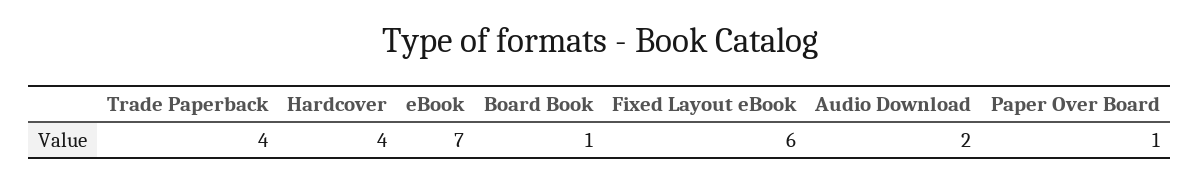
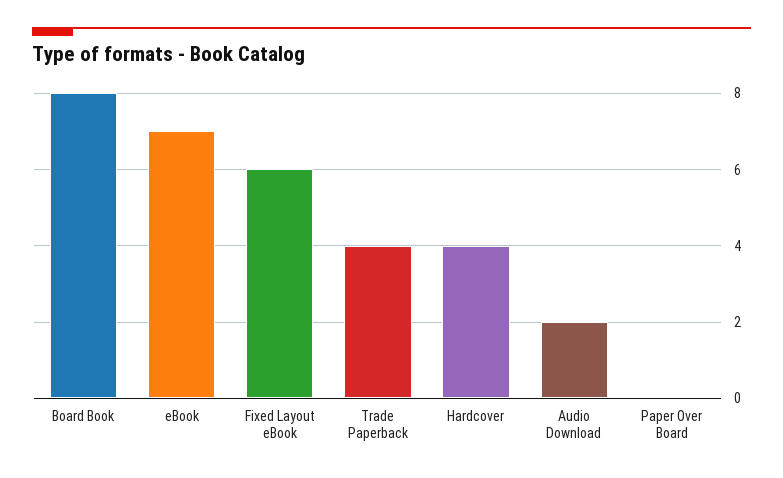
  {
    "Trade Paperback": 4,
    "Hardcover": 4,
    "eBook": 7,
-   "Board Book": 1,
+   "Board Book": 8,
    "Fixed Layout eBook": 6,
    "Audio Download": 2,
-   "Paper Over Board": 1
+   "Paper Over Board": 0
  }

